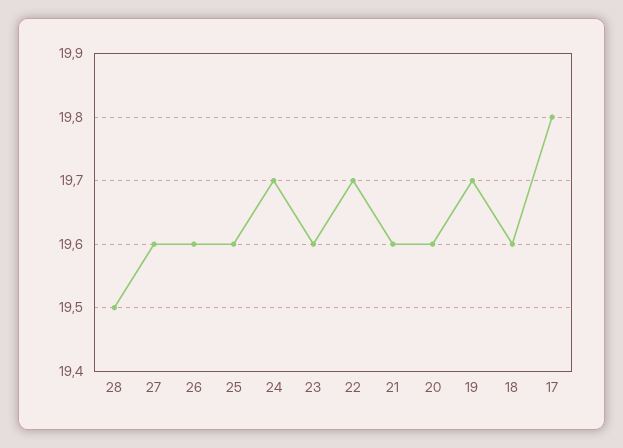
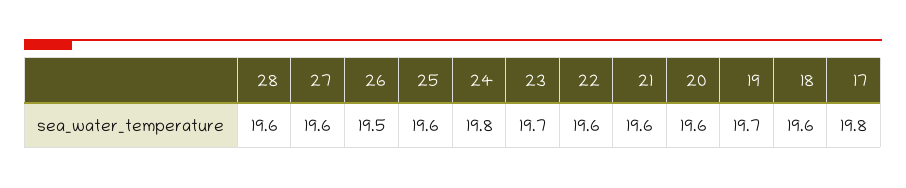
  {
-   "28": 19.5,
+   "28": 19.6,
    "27": 19.6,
-   "26": 19.6,
+   "26": 19.5,
    "25": 19.6,
-   "24": 19.7,
+   "24": 19.8,
-   "23": 19.6,
+   "23": 19.7,
-   "22": 19.7,
+   "22": 19.6,
    "21": 19.6,
    "20": 19.6,
    "19": 19.7,
    "18": 19.6,
    "17": 19.8
  }

